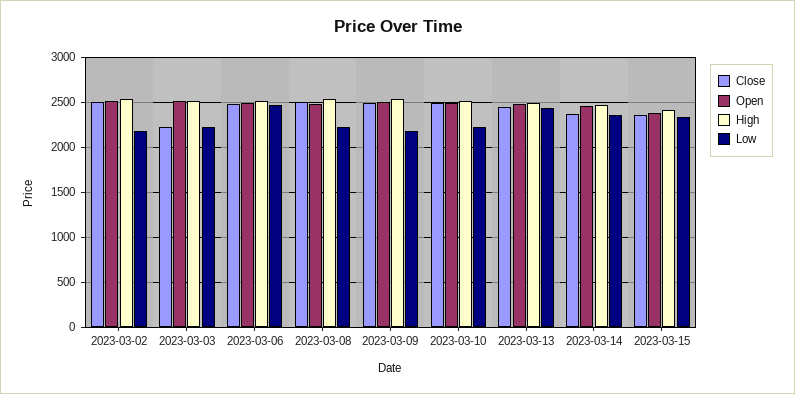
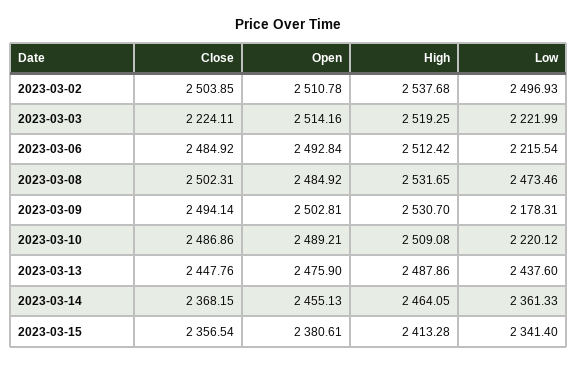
  {
    "Close": {
      "2023-03-02": 2503.85,
      "2023-03-03": 2224.11,
      "2023-03-06": 2484.92,
      "2023-03-08": 2502.31,
      "2023-03-09": 2494.14,
      "2023-03-10": 2486.86,
      "2023-03-13": 2447.76,
      "2023-03-14": 2368.15,
      "2023-03-15": 2356.54
    },
    "Open": {
      "2023-03-02": 2510.78,
      "2023-03-03": 2514.16,
      "2023-03-06": 2492.84,
      "2023-03-08": 2484.92,
      "2023-03-09": 2502.81,
      "2023-03-10": 2489.21,
      "2023-03-13": 2475.9,
      "2023-03-14": 2455.13,
      "2023-03-15": 2380.61
    },
    "High": {
      "2023-03-02": 2537.68,
      "2023-03-03": 2519.25,
      "2023-03-06": 2512.42,
      "2023-03-08": 2531.65,
      "2023-03-09": 2530.7,
      "2023-03-10": 2509.08,
      "2023-03-13": 2487.86,
      "2023-03-14": 2464.05,
      "2023-03-15": 2413.28
    },
    "Low": {
-     "2023-03-02": 2200,
+     "2023-03-02": 2496.93,
      "2023-03-03": 2221.99,
-     "2023-03-06": 2500,
+     "2023-03-06": 2215.54,
-     "2023-03-08": 2200,
+     "2023-03-08": 2473.46,
      "2023-03-09": 2178.31,
      "2023-03-10": 2220.12,
      "2023-03-13": 2437.6,
      "2023-03-14": 2361.33,
      "2023-03-15": 2341.4
    }
  }

